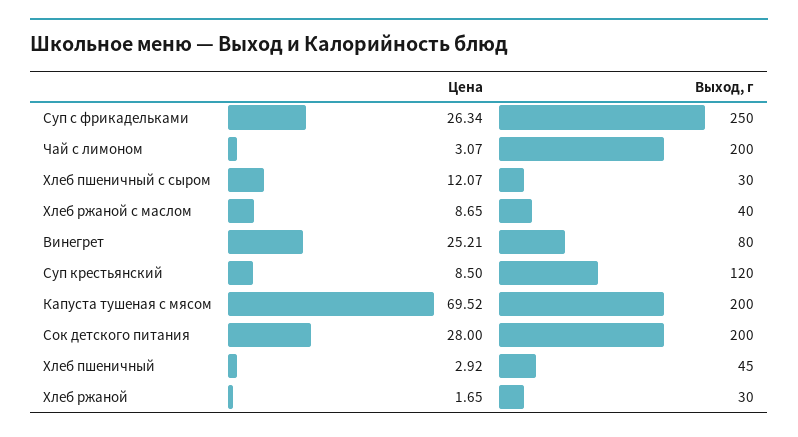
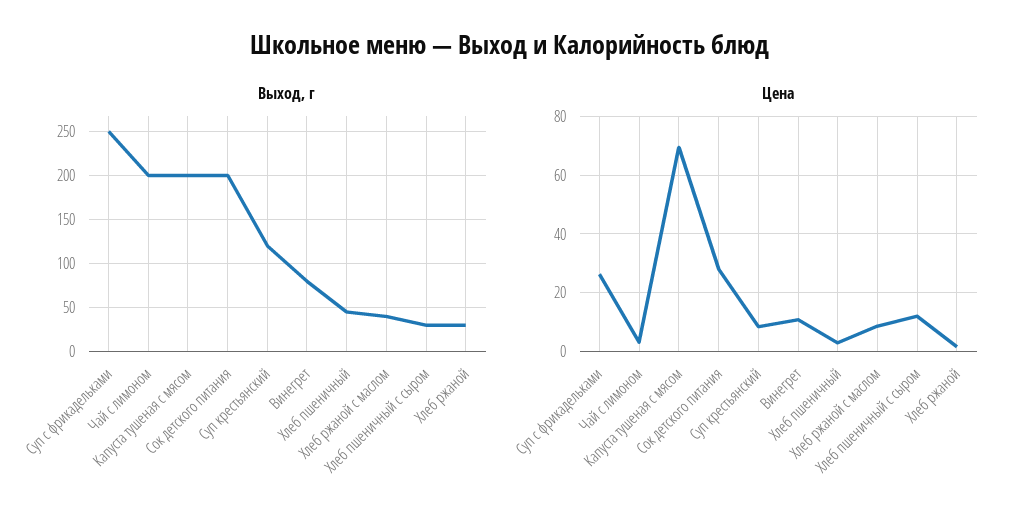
  {
    "Цена": {
      "Суп с фрикадельками": 26.34,
      "Чай с лимоном": 3.07,
      "Хлеб пшеничный с сыром": 12.07,
      "Хлеб ржаной с маслом": 8.65,
-     "Винегрет": 25.21,
+     "Винегрет": 10,
      "Суп крестьянский": 8.5,
      "Капуста тушеная с мясом": 69.52,
      "Сок детского питания": 28,
      "Хлеб пшеничный": 2.92,
      "Хлеб ржаной": 1.65
    },
    "Выход, г": {
      "Суп с фрикадельками": 250,
      "Чай с лимоном": 200,
      "Хлеб пшеничный с сыром": 30,
      "Хлеб ржаной с маслом": 40,
      "Винегрет": 80,
      "Суп крестьянский": 120,
      "Капуста тушеная с мясом": 200,
      "Сок детского питания": 200,
      "Хлеб пшеничный": 45,
      "Хлеб ржаной": 30
    }
  }

